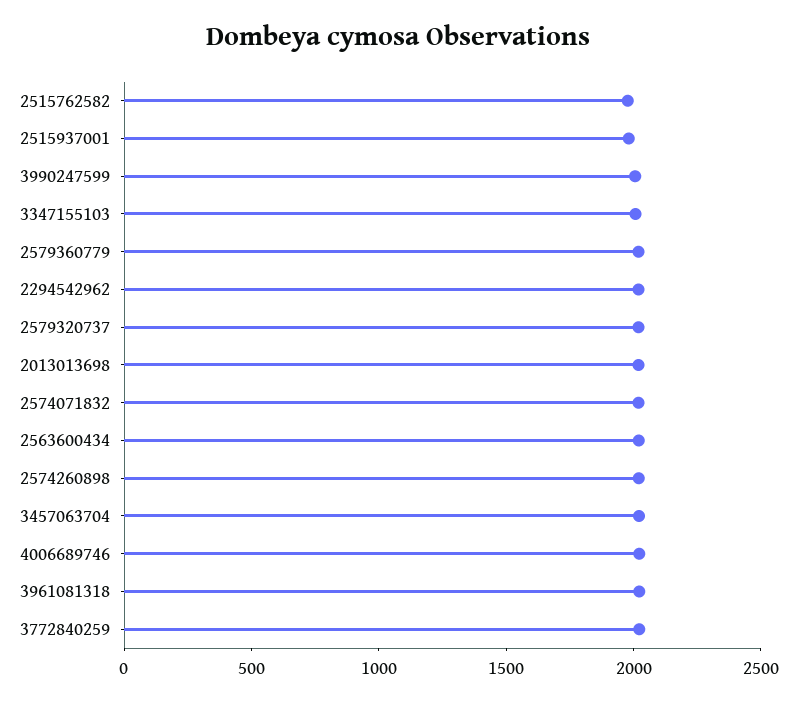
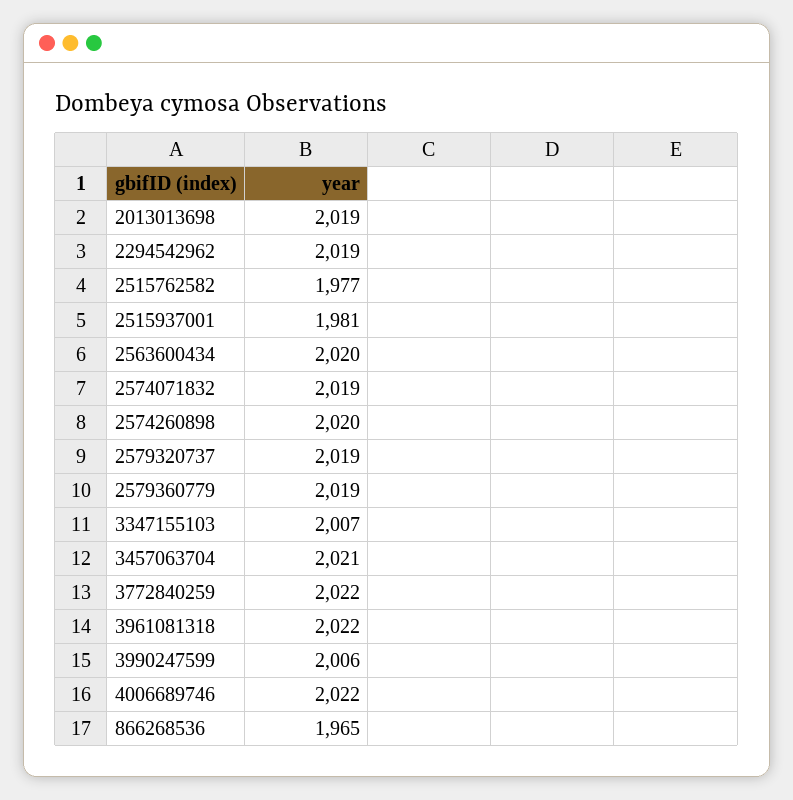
  {
    "2515762582": 1977,
    "2515937001": 1981,
    "3990247599": 2006,
    "3347155103": 2007,
    "2579360779": 2019,
    "2294542962": 2019,
    "2579320737": 2019,
    "2013013698": 2019,
    "2574071832": 2019,
    "2563600434": 2020,
    "2574260898": 2020,
    "3457063704": 2021,
    "4006689746": 2022,
    "3961081318": 2022,
-   "3772840259": 2022
+   "3772840259": 2022,
+   "866268536": 1965
  }

